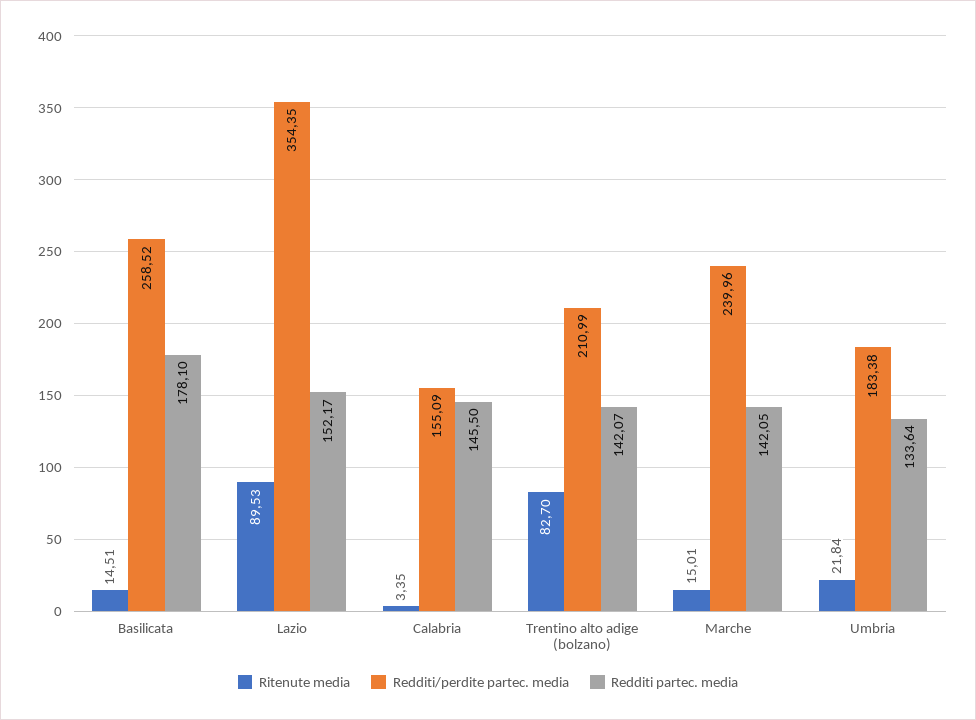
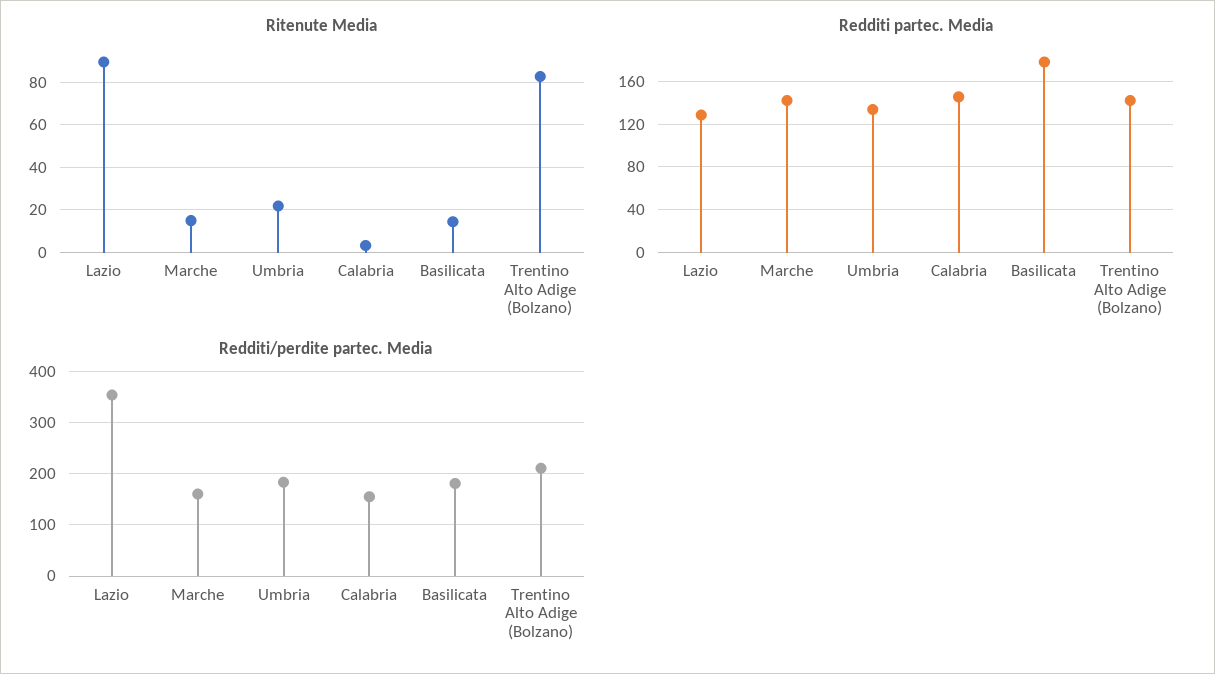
  {
    "Ritenute media": {
      "Basilicata": 14.51,
      "Lazio": 89.53,
      "Calabria": 3.35,
      "Trentino alto adige (bolzano)": 82.7,
      "Marche": 15.01,
      "Umbria": 21.84
    },
    "Redditi/perdite partec. media": {
-     "Basilicata": 258.52,
+     "Basilicata": 180,
      "Lazio": 354.35,
      "Calabria": 155.09,
      "Trentino alto adige (bolzano)": 210.99,
-     "Marche": 239.96,
+     "Marche": 160,
      "Umbria": 183.38
    },
    "Redditi partec. media": {
      "Basilicata": 178.1,
-     "Lazio": 152.17,
+     "Lazio": 130,
      "Calabria": 145.5,
      "Trentino alto adige (bolzano)": 142.07,
      "Marche": 142.05,
      "Umbria": 133.64
    }
  }

